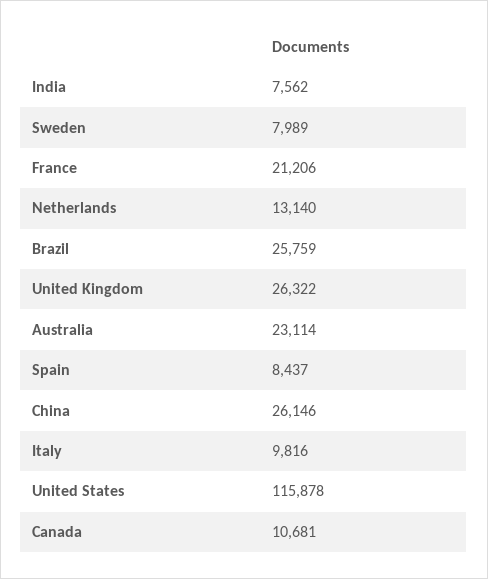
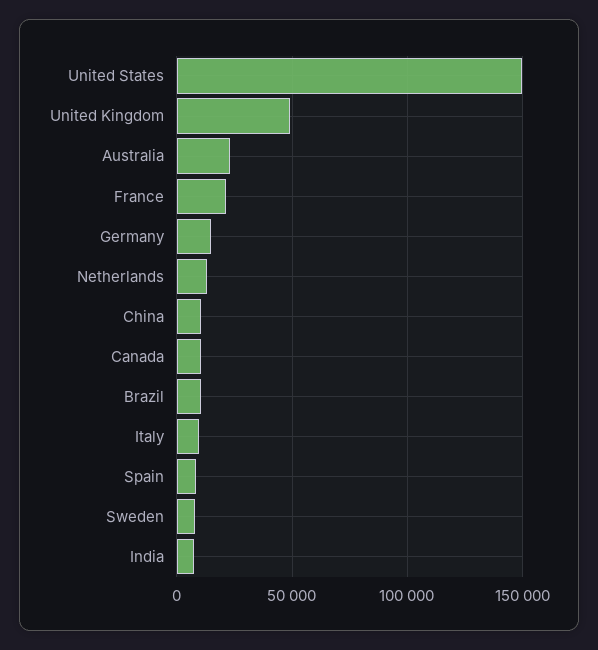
  {
    "India": 7562,
    "Sweden": 7989,
    "France": 21206,
    "Netherlands": 13140,
-   "Brazil": 25759,
+   "Brazil": 10000,
-   "United Kingdom": 26322,
+   "United Kingdom": 50000,
    "Australia": 23114,
    "Spain": 8437,
-   "China": 26146,
+   "China": 10000,
    "Italy": 9816,
-   "United States": 115878,
+   "United States": 150000,
-   "Canada": 10681
+   "Canada": 10681,
+   "Germany": 15000
  }

